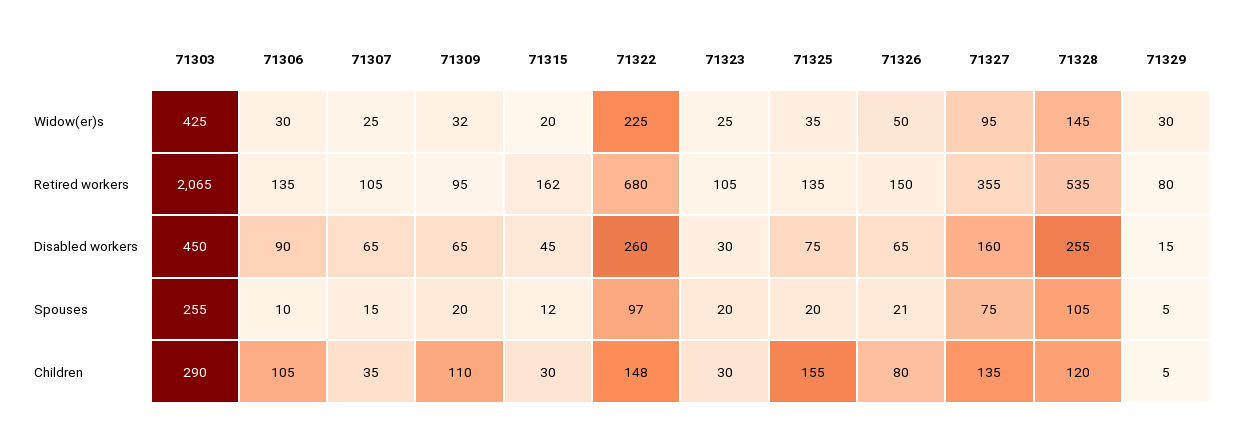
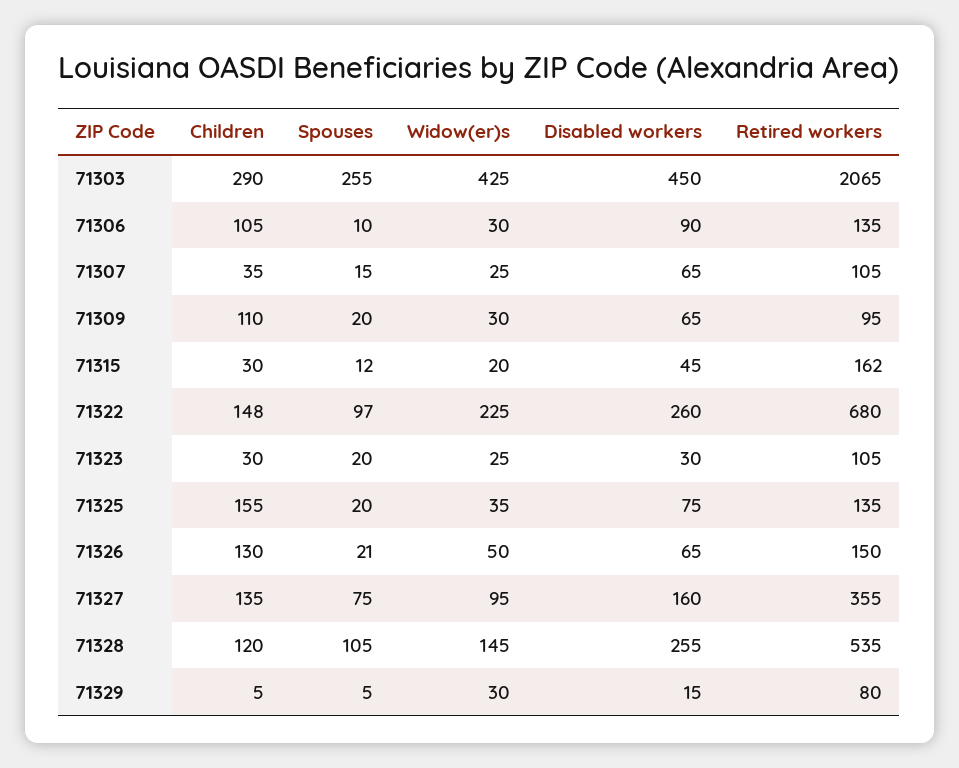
  {
    "71303": {
      "Widow(er)s": 425,
      "Retired workers": 2065,
      "Disabled workers": 450,
      "Spouses": 255,
      "Children": 290
    },
    "71306": {
      "Widow(er)s": 30,
      "Retired workers": 135,
      "Disabled workers": 90,
      "Spouses": 10,
      "Children": 105
    },
    "71307": {
      "Widow(er)s": 25,
      "Retired workers": 105,
      "Disabled workers": 65,
      "Spouses": 15,
      "Children": 35
    },
    "71309": {
-     "Widow(er)s": 32,
+     "Widow(er)s": 30,
      "Retired workers": 95,
      "Disabled workers": 65,
      "Spouses": 20,
      "Children": 110
    },
    "71315": {
      "Widow(er)s": 20,
      "Retired workers": 162,
      "Disabled workers": 45,
      "Spouses": 12,
      "Children": 30
    },
    "71322": {
      "Widow(er)s": 225,
      "Retired workers": 680,
      "Disabled workers": 260,
      "Spouses": 97,
      "Children": 148
    },
    "71323": {
      "Widow(er)s": 25,
      "Retired workers": 105,
      "Disabled workers": 30,
      "Spouses": 20,
      "Children": 30
    },
    "71325": {
      "Widow(er)s": 35,
      "Retired workers": 135,
      "Disabled workers": 75,
      "Spouses": 20,
      "Children": 155
    },
    "71326": {
      "Widow(er)s": 50,
      "Retired workers": 150,
      "Disabled workers": 65,
      "Spouses": 21,
-     "Children": 80
+     "Children": 130
    },
    "71327": {
      "Widow(er)s": 95,
      "Retired workers": 355,
      "Disabled workers": 160,
      "Spouses": 75,
      "Children": 135
    },
    "71328": {
      "Widow(er)s": 145,
      "Retired workers": 535,
      "Disabled workers": 255,
      "Spouses": 105,
      "Children": 120
    },
    "71329": {
      "Widow(er)s": 30,
      "Retired workers": 80,
      "Disabled workers": 15,
      "Spouses": 5,
      "Children": 5
    }
  }

